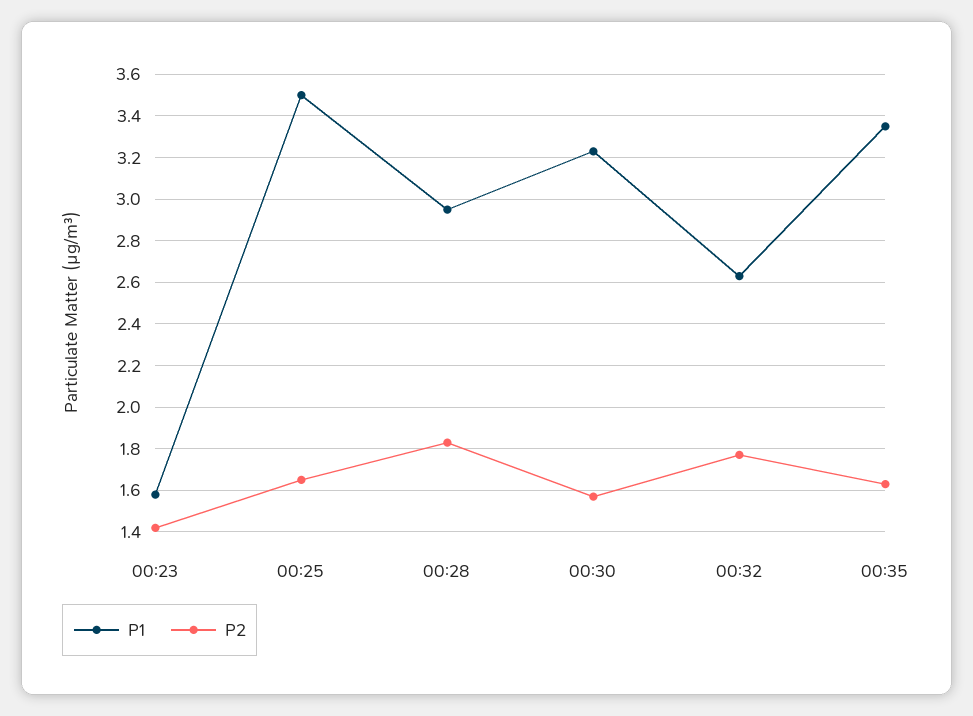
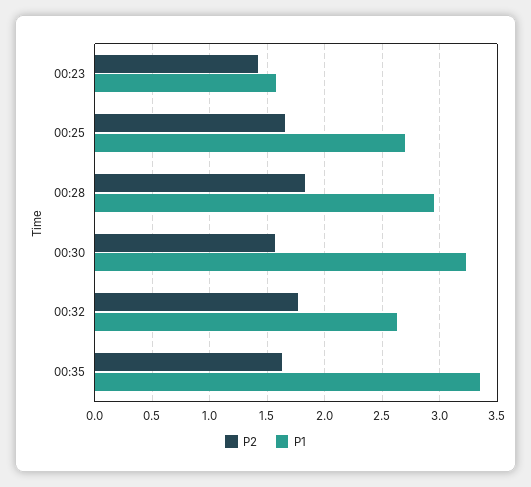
  {
    "P1": {
      "00:23": 1.6,
-     "00:25": 3.5,
+     "00:25": 2.7,
      "00:28": 2.95,
      "00:30": 3.25,
      "00:32": 2.65,
      "00:35": 3.35
    },
    "P2": {
      "00:23": 1.4,
      "00:25": 1.65,
      "00:28": 1.85,
      "00:30": 1.55,
      "00:32": 1.75,
      "00:35": 1.65
    }
  }

